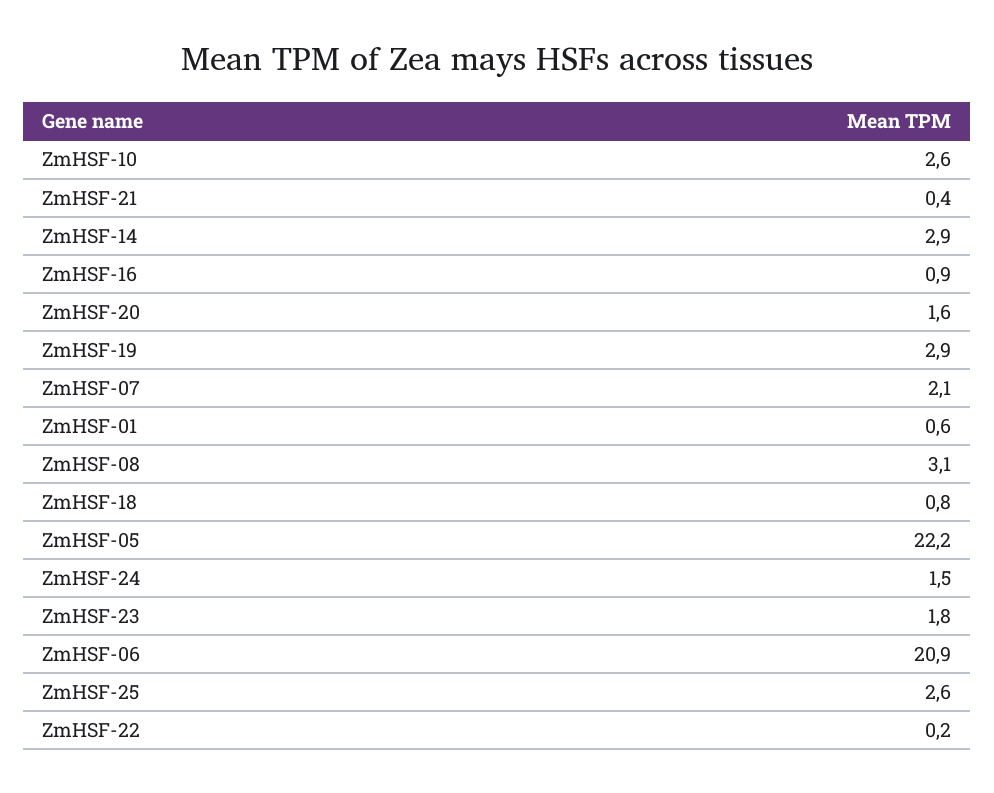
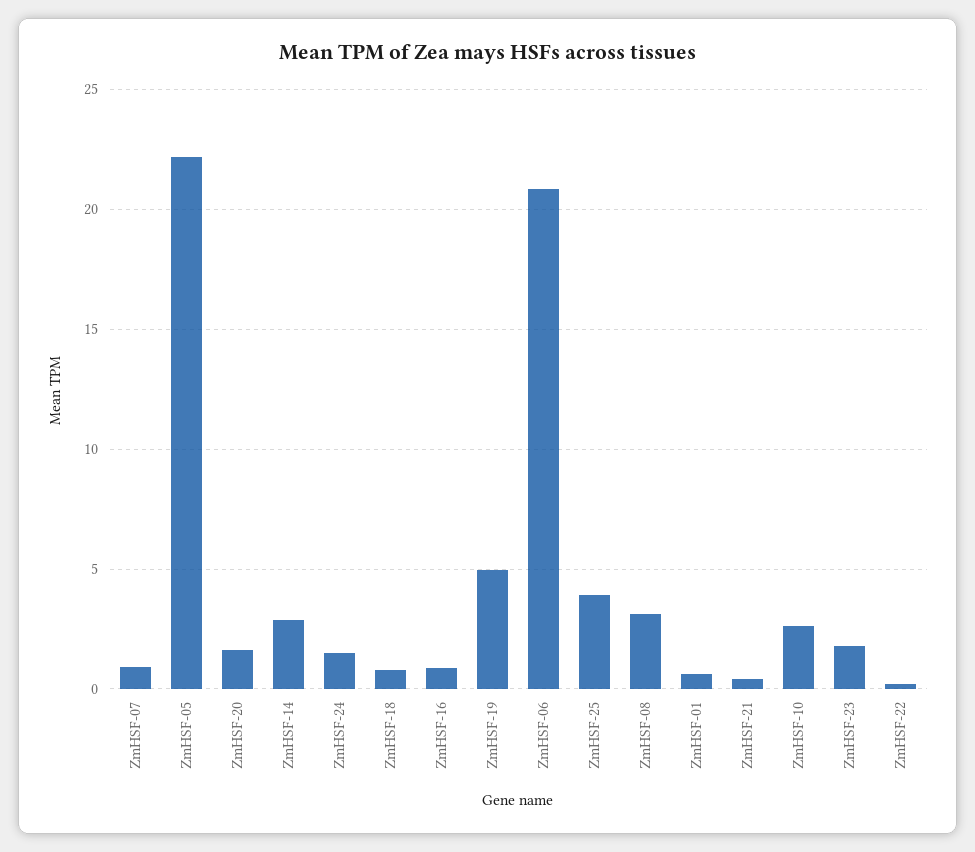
  {
    "ZmHSF-10": 2.6,
    "ZmHSF-21": 0.4,
    "ZmHSF-14": 2.9,
    "ZmHSF-16": 0.9,
    "ZmHSF-20": 1.6,
-   "ZmHSF-19": 2.9,
+   "ZmHSF-19": 5,
-   "ZmHSF-07": 2.1,
+   "ZmHSF-07": 1,
    "ZmHSF-01": 0.6,
    "ZmHSF-08": 3.1,
    "ZmHSF-18": 0.8,
    "ZmHSF-05": 22.2,
    "ZmHSF-24": 1.5,
    "ZmHSF-23": 1.8,
    "ZmHSF-06": 20.9,
-   "ZmHSF-25": 2.6,
+   "ZmHSF-25": 4,
    "ZmHSF-22": 0.2
  }

